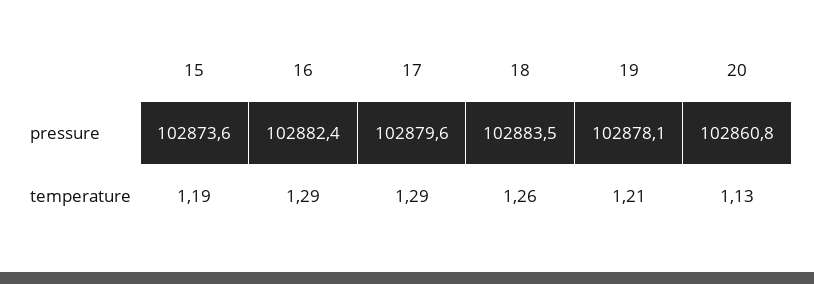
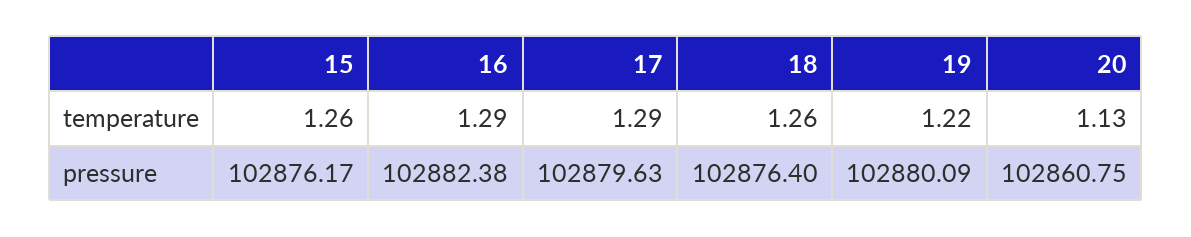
  {
    "15": {
-     "pressure": 102873.6,
+     "pressure": 102876.17,
-     "temperature": 1.19
+     "temperature": 1.26
    },
    "16": {
      "pressure": 102882.38,
      "temperature": 1.29
    },
    "17": {
      "pressure": 102879.63,
      "temperature": 1.29
    },
    "18": {
-     "pressure": 102883.5,
+     "pressure": 102876.4,
      "temperature": 1.26
    },
    "19": {
-     "pressure": 102878.1,
+     "pressure": 102880.09,
-     "temperature": 1.21
+     "temperature": 1.22
    },
    "20": {
      "pressure": 102860.75,
      "temperature": 1.13
    }
  }

